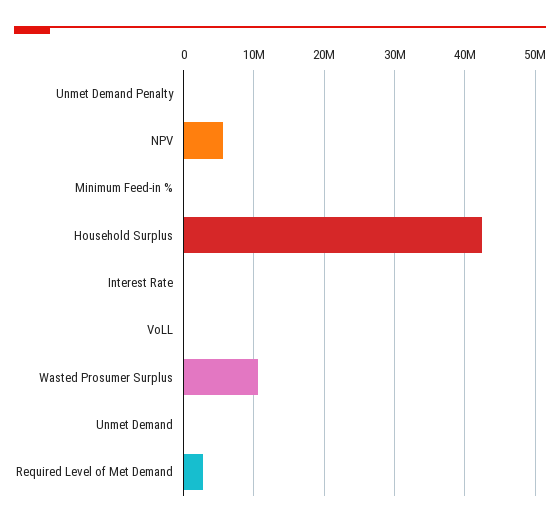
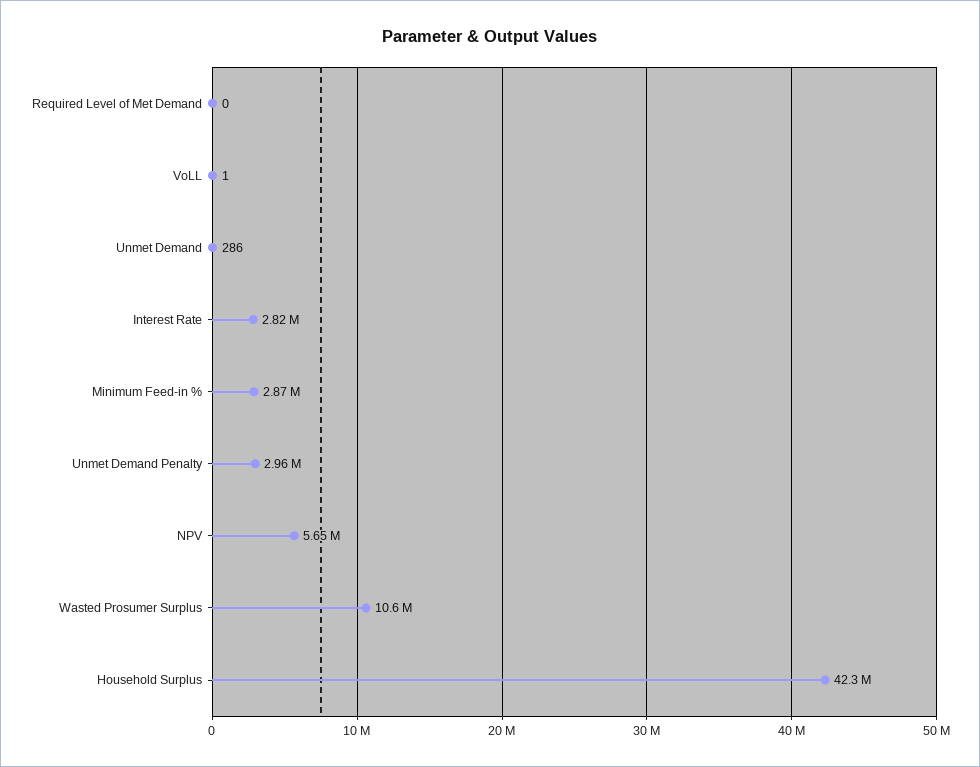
  {
-   "Unmet Demand Penalty": 0,
+   "Unmet Demand Penalty": 2960000,
    "NPV": 5650000,
-   "Minimum Feed-in %": 0,
+   "Minimum Feed-in %": 2870000,
    "Household Surplus": 42300000,
-   "Interest Rate": 0,
+   "Interest Rate": 2820000,
    "VoLL": 1,
    "Wasted Prosumer Surplus": 10600000,
    "Unmet Demand": 286,
-   "Required Level of Met Demand": 3000000
+   "Required Level of Met Demand": 0
  }

